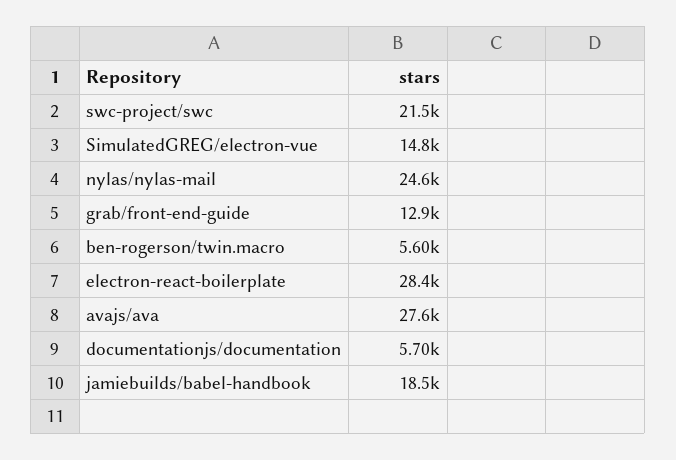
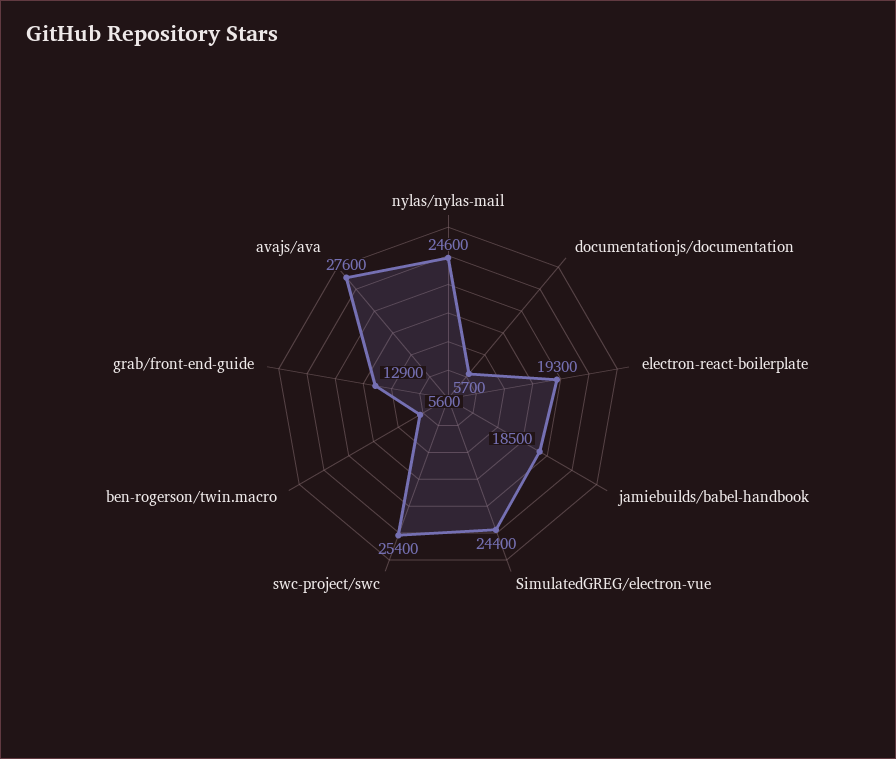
  {
-   "swc-project/swc": 21500,
+   "swc-project/swc": 25400,
-   "SimulatedGREG/electron-vue": 14800,
+   "SimulatedGREG/electron-vue": 24400,
    "nylas/nylas-mail": 24600,
    "grab/front-end-guide": 12900,
    "ben-rogerson/twin.macro": 5600,
-   "electron-react-boilerplate": 28400,
+   "electron-react-boilerplate": 19300,
    "avajs/ava": 27600,
    "documentationjs/documentation": 5700,
    "jamiebuilds/babel-handbook": 18500
  }

